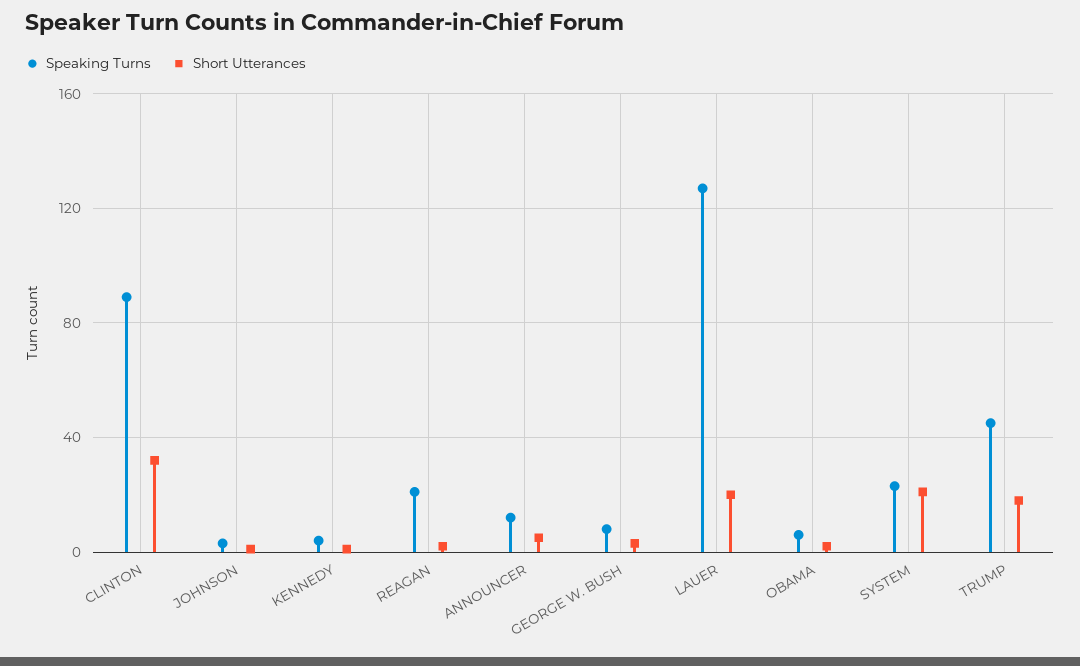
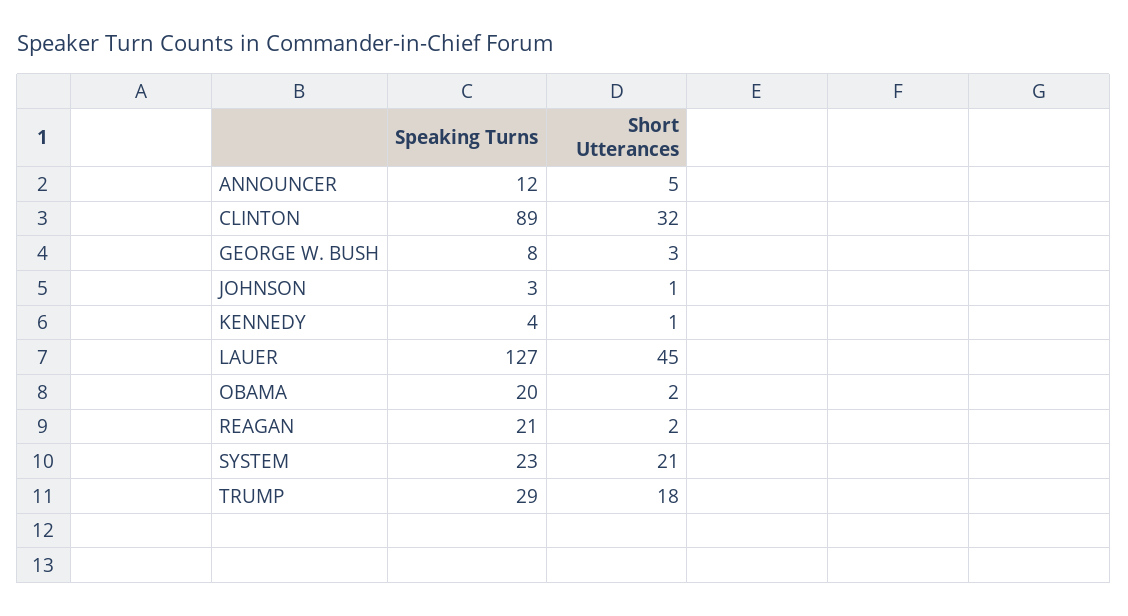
  {
    "Speaking Turns": {
      "CLINTON": 89,
      "JOHNSON": 3,
      "KENNEDY": 4,
      "REAGAN": 21,
      "ANNOUNCER": 12,
      "GEORGE W. BUSH": 8,
      "LAUER": 127,
-     "OBAMA": 5,
+     "OBAMA": 20,
      "SYSTEM": 23,
-     "TRUMP": 45
+     "TRUMP": 29
    },
    "Short Utterances": {
      "CLINTON": 32,
      "JOHNSON": 1,
      "KENNEDY": 1,
      "REAGAN": 2,
      "ANNOUNCER": 5,
      "GEORGE W. BUSH": 3,
-     "LAUER": 20,
+     "LAUER": 45,
      "OBAMA": 2,
      "SYSTEM": 21,
      "TRUMP": 18
    }
  }

